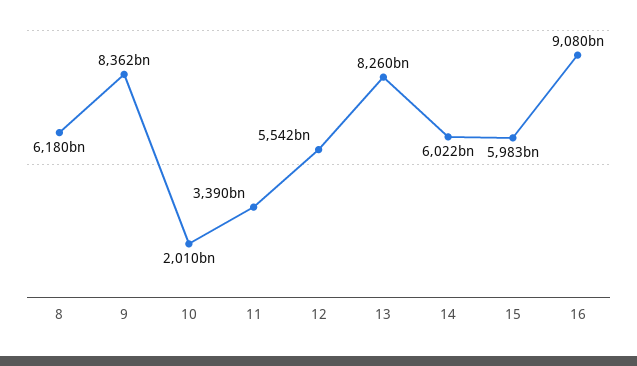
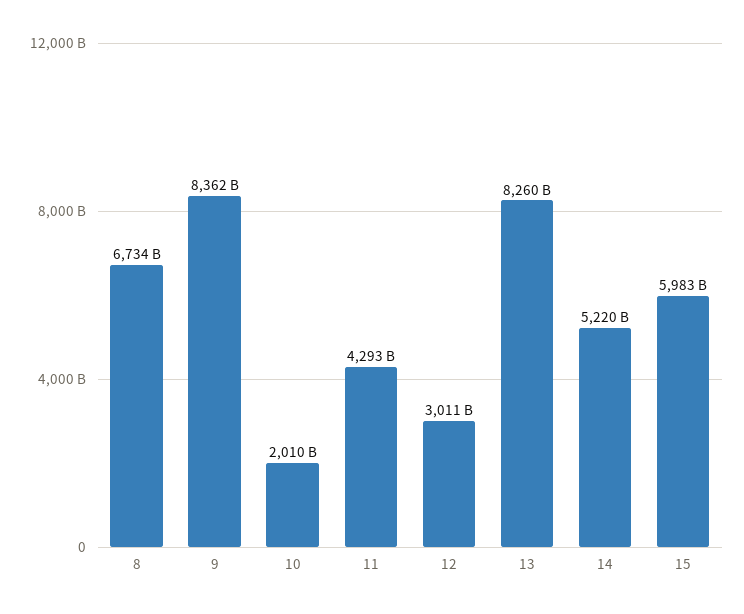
  {
-   "8": 6180000000000,
+   "8": 6734000000000,
    "9": 8362000000000,
    "10": 2010000000000,
-   "11": 3390000000000,
+   "11": 4293000000000,
-   "12": 5542000000000,
+   "12": 3011000000000,
    "13": 8260000000000,
-   "14": 6022000000000,
+   "14": 5220000000000,
-   "15": 5983000000000,
+   "15": 5983000000000
-   "16": 9080000000000
  }

